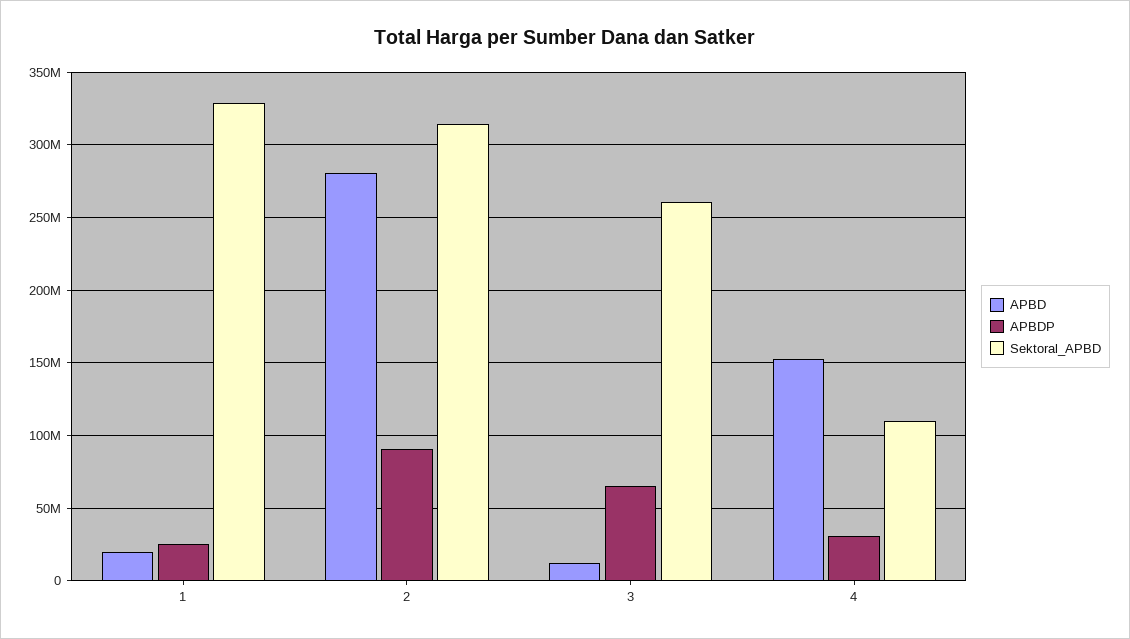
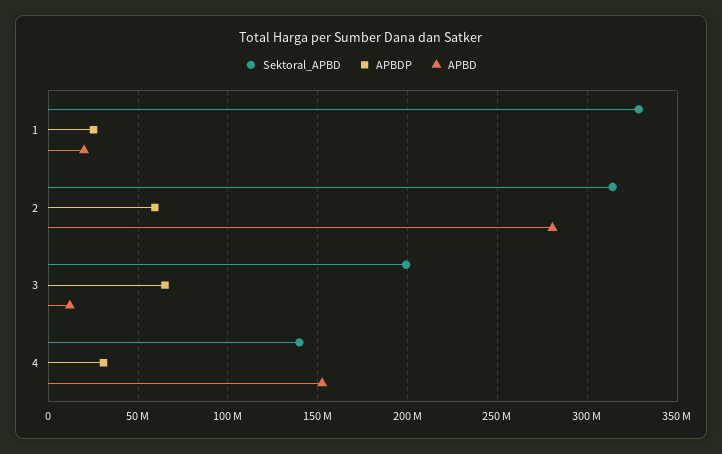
  {
    "APBD": {
      "1": 20000000,
      "2": 280000000,
      "3": 10000000,
      "4": 150000000
    },
    "APBDP": {
      "1": 25000000,
-     "2": 90000000,
+     "2": 60000000,
      "3": 65000000,
      "4": 30000000
    },
    "Sektoral_APBD": {
      "1": 330000000,
      "2": 315000000,
-     "3": 260000000,
+     "3": 200000000,
-     "4": 110000000
+     "4": 140000000
    }
  }

